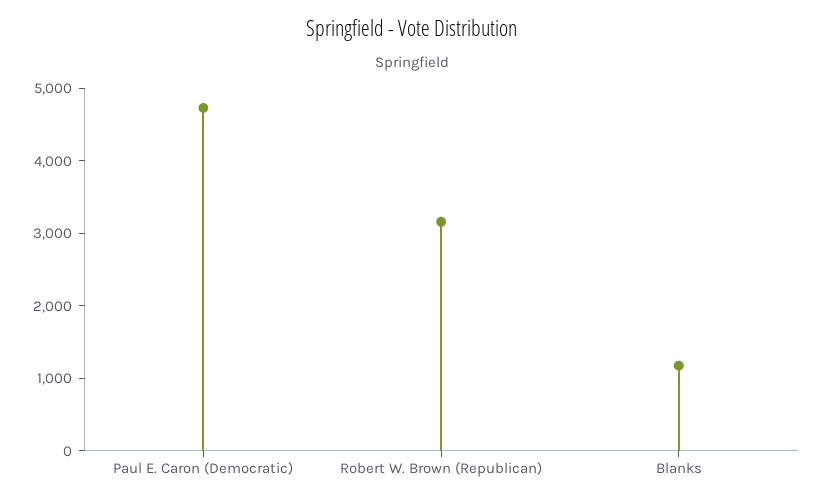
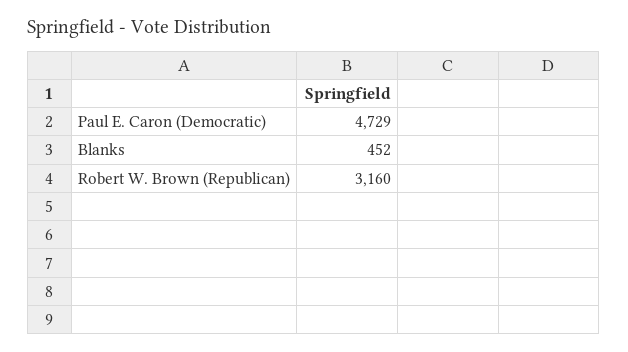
  {
    "Paul E. Caron (Democratic)": 4729,
    "Robert W. Brown (Republican)": 3160,
-   "Blanks": 1200
+   "Blanks": 452
  }

